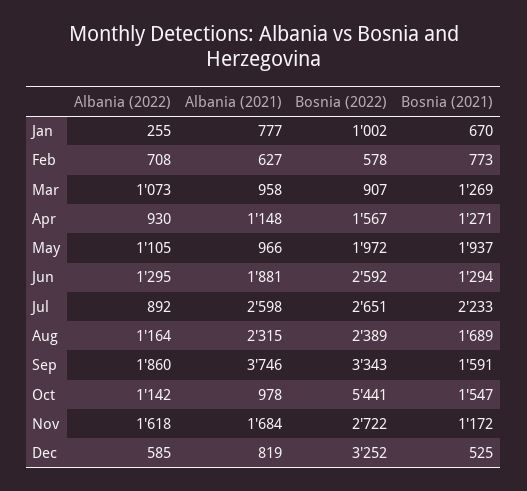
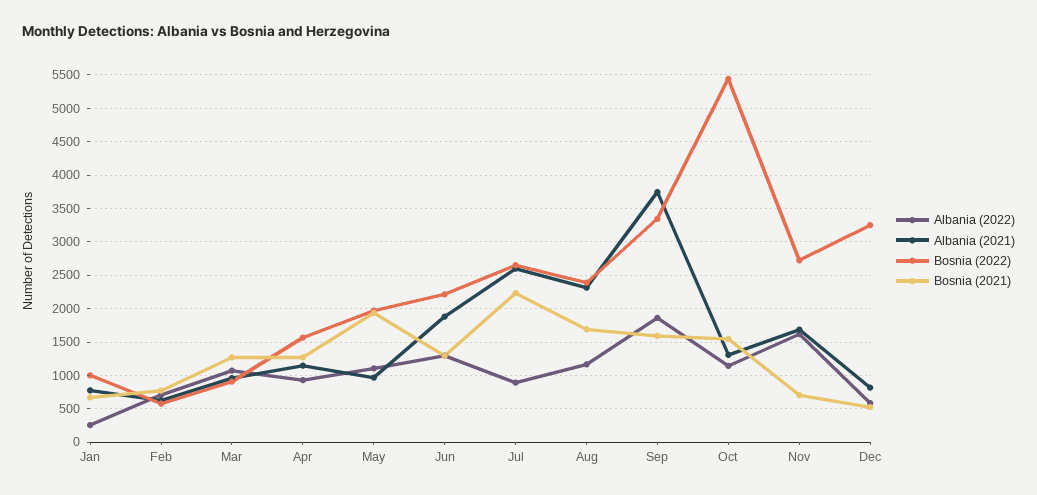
  {
    "Albania (2022)": {
      "Jan": 255,
      "Feb": 708,
      "Mar": 1073,
      "Apr": 930,
      "May": 1105,
      "Jun": 1295,
      "Jul": 892,
      "Aug": 1164,
      "Sep": 1860,
      "Oct": 1142,
      "Nov": 1618,
      "Dec": 585
    },
    "Albania (2021)": {
      "Jan": 777,
      "Feb": 627,
      "Mar": 958,
      "Apr": 1148,
      "May": 966,
      "Jun": 1881,
      "Jul": 2598,
      "Aug": 2315,
      "Sep": 3746,
-     "Oct": 978,
+     "Oct": 1300,
      "Nov": 1684,
      "Dec": 819
    },
    "Bosnia (2022)": {
      "Jan": 1002,
      "Feb": 578,
      "Mar": 907,
      "Apr": 1567,
      "May": 1972,
-     "Jun": 2592,
+     "Jun": 2200,
      "Jul": 2651,
      "Aug": 2389,
      "Sep": 3343,
      "Oct": 5441,
      "Nov": 2722,
      "Dec": 3252
    },
    "Bosnia (2021)": {
      "Jan": 670,
      "Feb": 773,
      "Mar": 1269,
      "Apr": 1271,
      "May": 1937,
      "Jun": 1294,
      "Jul": 2233,
      "Aug": 1689,
      "Sep": 1591,
      "Oct": 1547,
-     "Nov": 1172,
+     "Nov": 700,
      "Dec": 525
    }
  }

